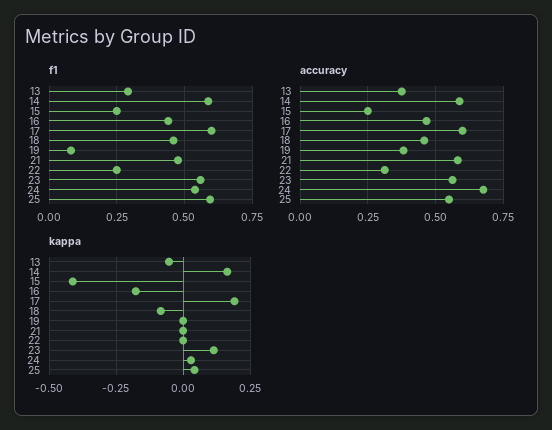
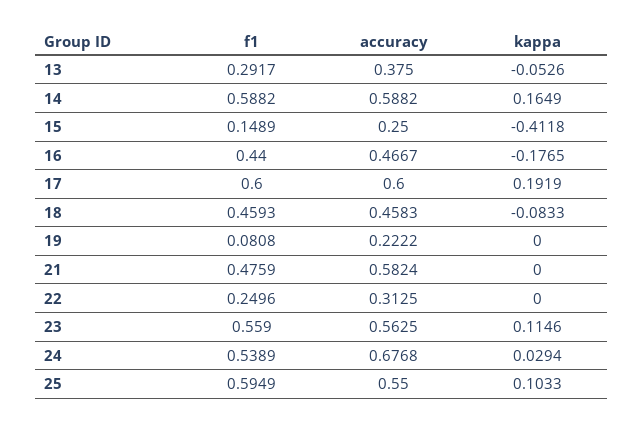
  {
    "f1": {
      "13": 0.2917,
      "14": 0.5882,
-     "15": 0.25,
+     "15": 0.1489,
      "16": 0.44,
      "17": 0.6,
      "18": 0.4593,
      "19": 0.0808,
      "21": 0.4759,
      "22": 0.2496,
      "23": 0.559,
      "24": 0.5389,
      "25": 0.5949
    },
    "accuracy": {
      "13": 0.375,
      "14": 0.5882,
      "15": 0.25,
      "16": 0.4667,
      "17": 0.6,
      "18": 0.4583,
-     "19": 0.375,
+     "19": 0.2222,
      "21": 0.5824,
      "22": 0.3125,
      "23": 0.5625,
      "24": 0.6768,
      "25": 0.55
    },
    "kappa": {
      "13": -0.0526,
      "14": 0.1649,
      "15": -0.4118,
      "16": -0.1765,
      "17": 0.1919,
      "18": -0.0833,
      "19": 0,
      "21": 0,
      "22": 0,
      "23": 0.1146,
      "24": 0.0294,
-     "25": 0.05
+     "25": 0.1033
    }
  }

